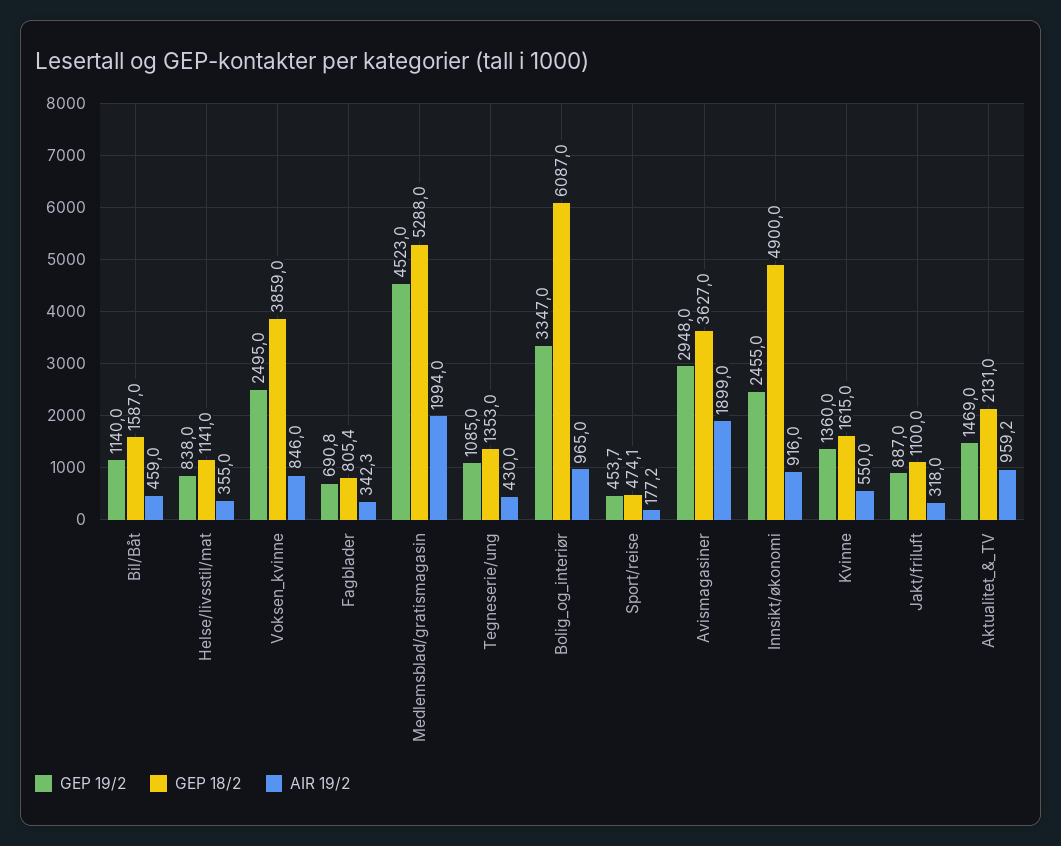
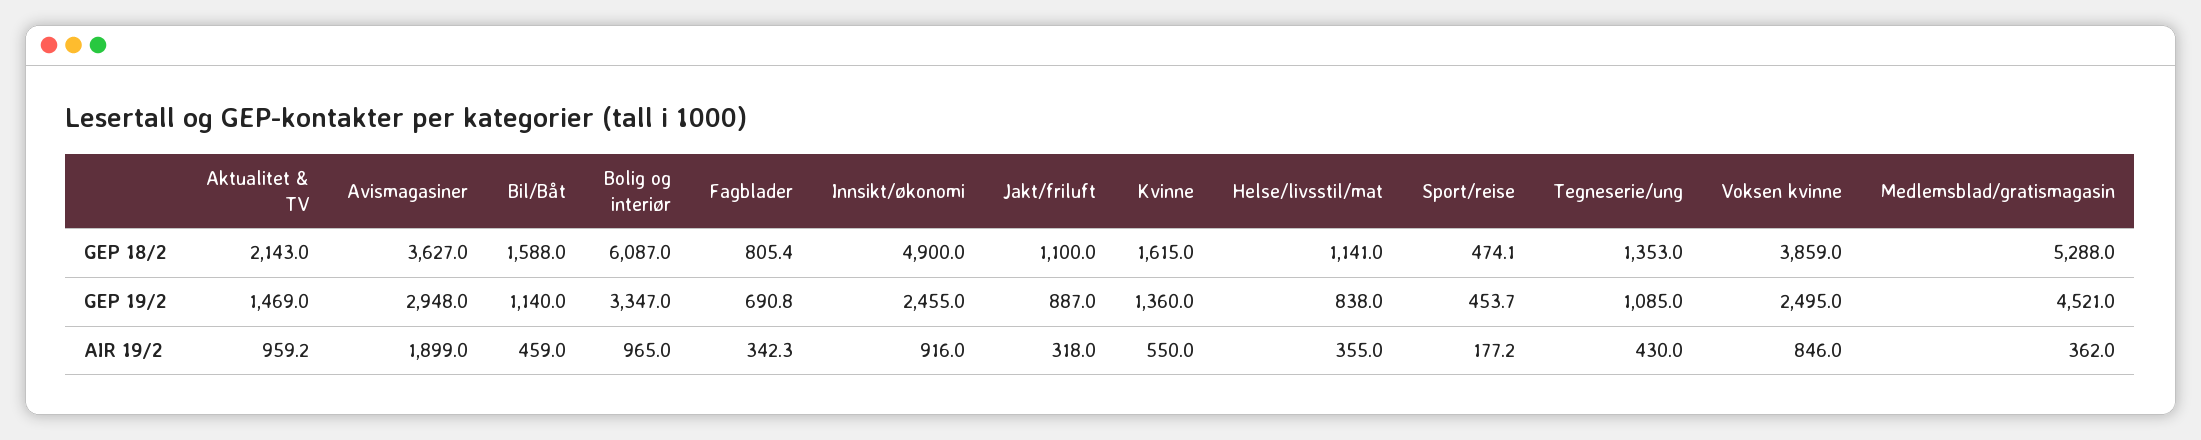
  {
    "GEP 19/2": {
      "Bil/Båt": 1140,
      "Helse/livsstil/mat": 838,
      "Voksen_kvinne": 2495,
      "Fagblader": 690.8,
-     "Medlemsblad/gratismagasin": 4523,
+     "Medlemsblad/gratismagasin": 4521,
      "Tegneserie/ung": 1085,
      "Bolig_og_interiør": 3347,
      "Sport/reise": 453.7,
      "Avismagasiner": 2948,
      "Innsikt/økonomi": 2455,
      "Kvinne": 1360,
      "Jakt/friluft": 887,
      "Aktualitet_&_TV": 1469
    },
    "GEP 18/2": {
-     "Bil/Båt": 1587,
+     "Bil/Båt": 1588,
      "Helse/livsstil/mat": 1141,
      "Voksen_kvinne": 3859,
      "Fagblader": 805.4,
      "Medlemsblad/gratismagasin": 5288,
      "Tegneserie/ung": 1353,
      "Bolig_og_interiør": 6087,
      "Sport/reise": 474.1,
      "Avismagasiner": 3627,
      "Innsikt/økonomi": 4900,
      "Kvinne": 1615,
      "Jakt/friluft": 1100,
-     "Aktualitet_&_TV": 2131
+     "Aktualitet_&_TV": 2143
    },
    "AIR 19/2": {
      "Bil/Båt": 459,
      "Helse/livsstil/mat": 355,
      "Voksen_kvinne": 846,
      "Fagblader": 342.3,
-     "Medlemsblad/gratismagasin": 1994,
+     "Medlemsblad/gratismagasin": 362,
      "Tegneserie/ung": 430,
      "Bolig_og_interiør": 965,
      "Sport/reise": 177.2,
      "Avismagasiner": 1899,
      "Innsikt/økonomi": 916,
      "Kvinne": 550,
      "Jakt/friluft": 318,
      "Aktualitet_&_TV": 959.2
    }
  }

